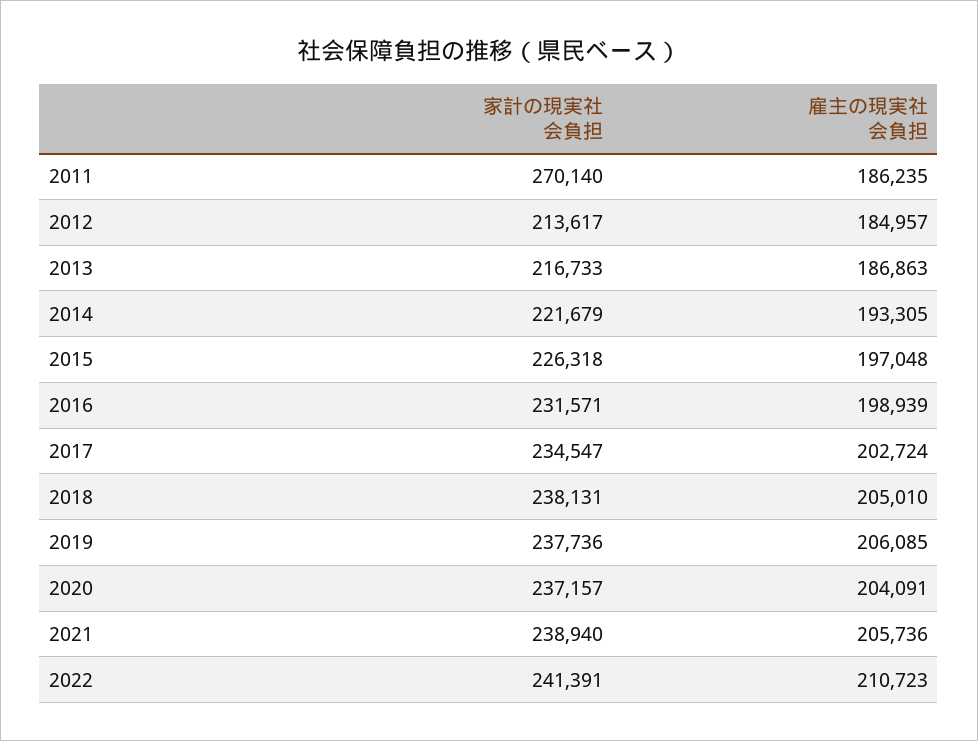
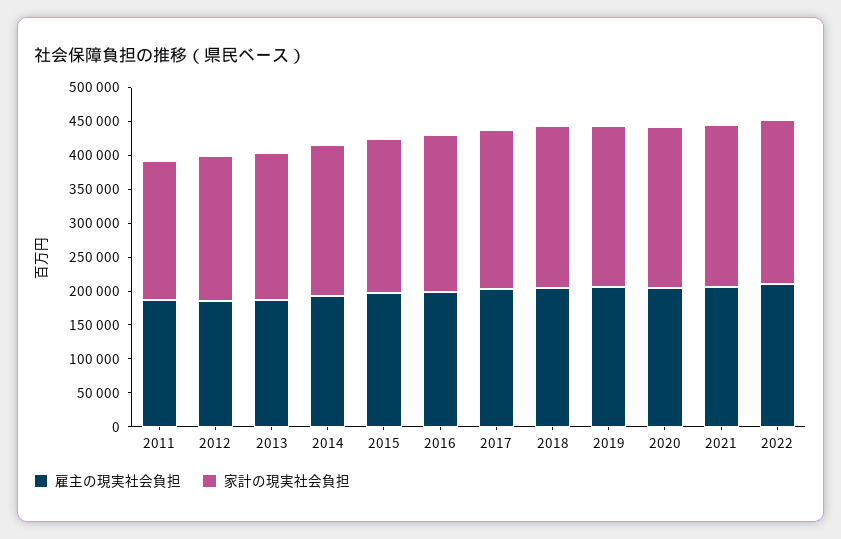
  {
    "家計の現実社会負担": {
-     "2011": 270140,
+     "2011": 200000,
      "2012": 213617,
      "2013": 216733,
      "2014": 221679,
      "2015": 226318,
      "2016": 231571,
      "2017": 234547,
      "2018": 238131,
      "2019": 237736,
      "2020": 237157,
      "2021": 238940,
      "2022": 241391
    },
    "雇主の現実社会負担": {
      "2011": 186235,
      "2012": 184957,
      "2013": 186863,
      "2014": 193305,
      "2015": 197048,
      "2016": 198939,
      "2017": 202724,
      "2018": 205010,
      "2019": 206085,
      "2020": 204091,
      "2021": 205736,
      "2022": 210723
    }
  }

